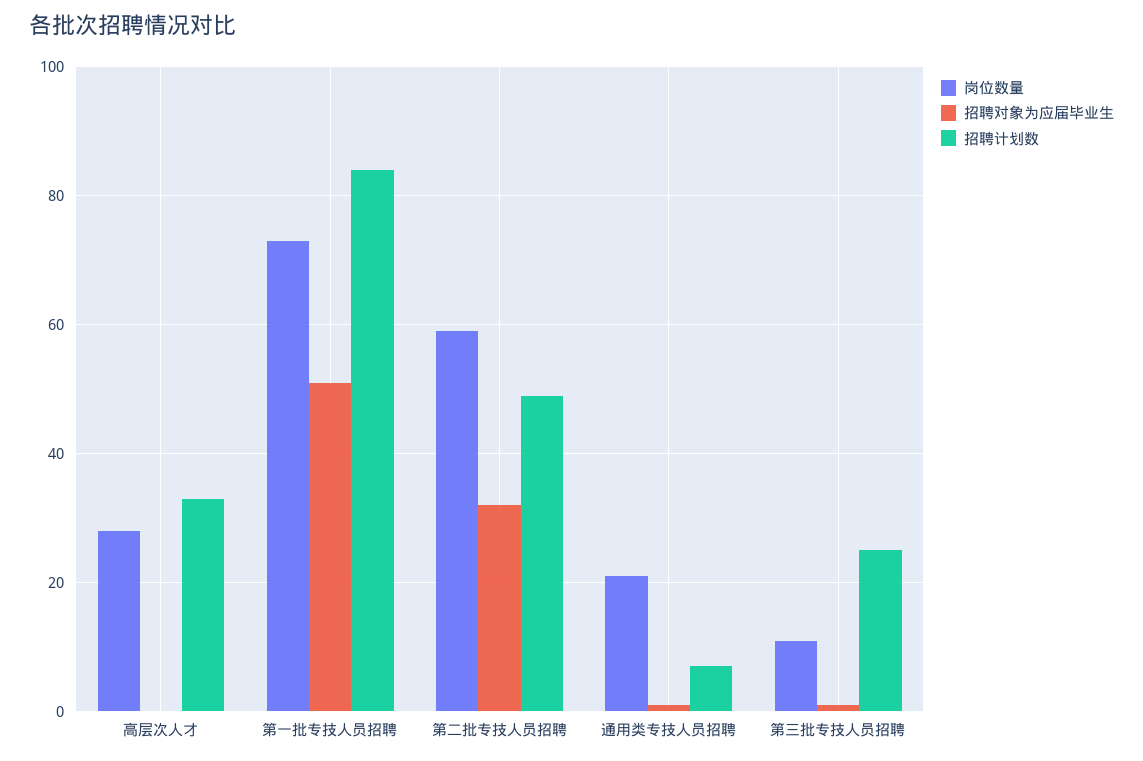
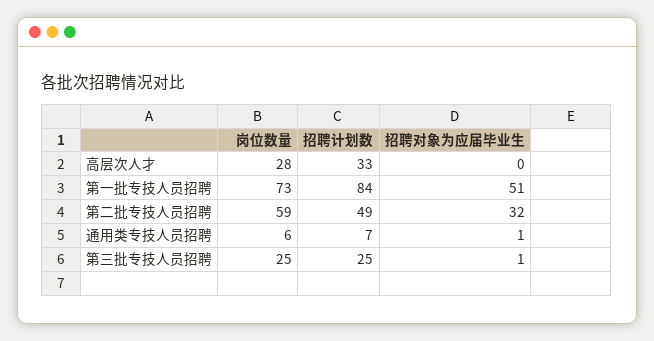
  {
    "岗位数量": {
      "高层次人才": 28,
      "第一批专技人员招聘": 73,
      "第二批专技人员招聘": 59,
-     "通用类专技人员招聘": 20,
+     "通用类专技人员招聘": 6,
-     "第三批专技人员招聘": 10
+     "第三批专技人员招聘": 25
    },
    "招聘对象为应届毕业生": {
      "高层次人才": 0,
      "第一批专技人员招聘": 51,
      "第二批专技人员招聘": 32,
      "通用类专技人员招聘": 1,
      "第三批专技人员招聘": 1
    },
    "招聘计划数": {
      "高层次人才": 33,
      "第一批专技人员招聘": 84,
      "第二批专技人员招聘": 49,
      "通用类专技人员招聘": 7,
      "第三批专技人员招聘": 25
    }
  }

